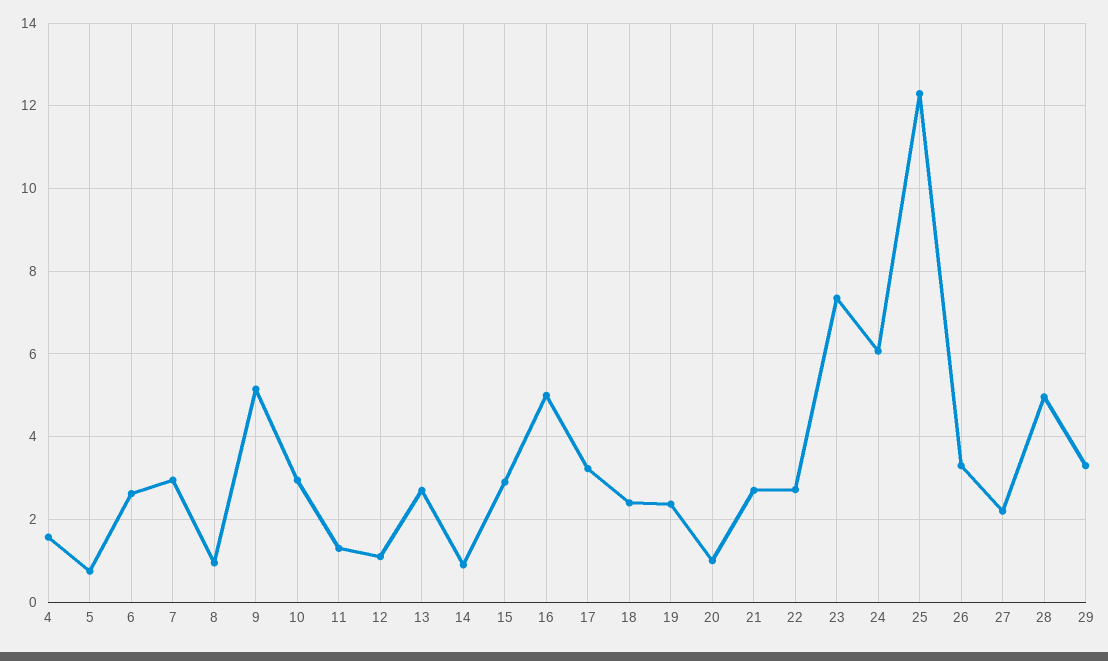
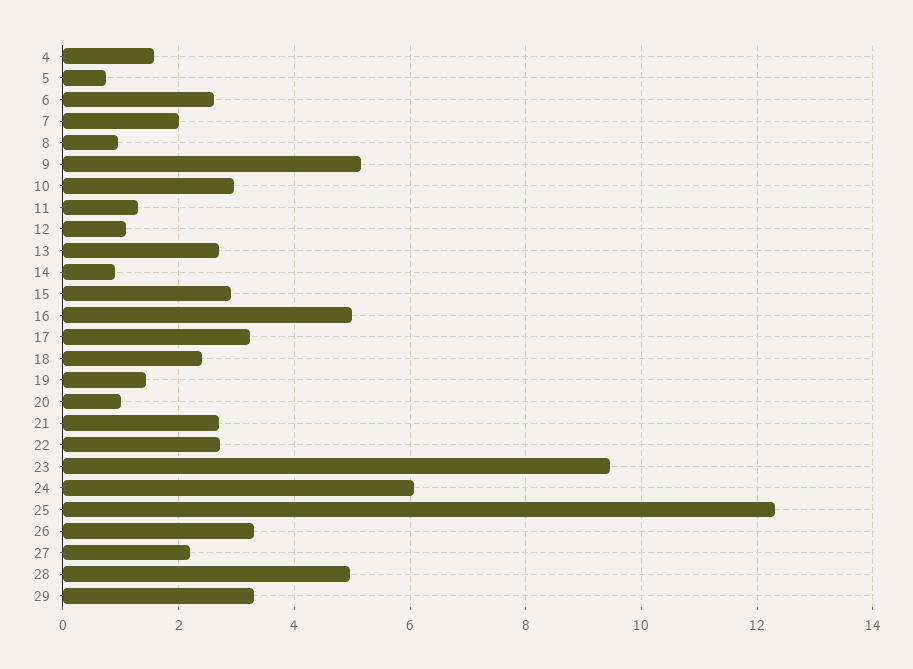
  {
    "4": 1.6,
    "5": 0.8,
    "6": 2.6,
-   "7": 3,
+   "7": 2,
    "8": 1,
    "9": 5.2,
    "10": 3,
    "11": 1.4,
    "12": 1.2,
    "13": 2.8,
    "14": 1,
    "15": 3,
    "16": 5,
    "17": 3.2,
    "18": 2.4,
-   "19": 2.4,
+   "19": 1.4,
    "20": 1,
    "21": 2.8,
    "22": 2.8,
-   "23": 7.4,
+   "23": 9.4,
    "24": 6,
    "25": 12.4,
    "26": 3.4,
    "27": 2.2,
    "28": 5,
    "29": 3.4
  }

